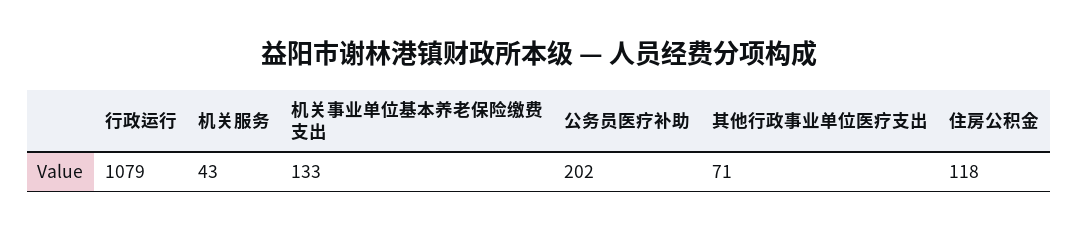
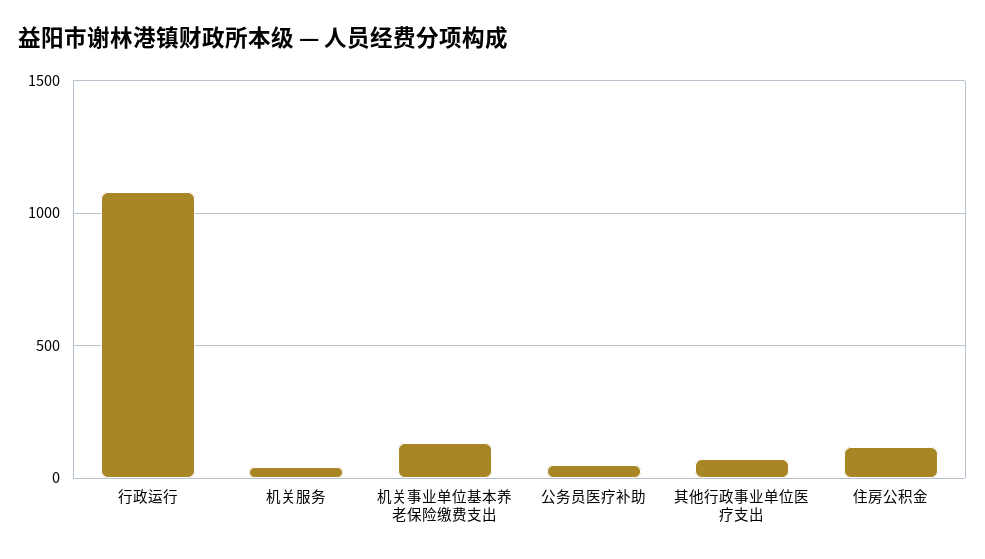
  {
    "行政运行": 1079,
    "机关服务": 43,
    "机关事业单位基本养老保险缴费支出": 133,
-   "公务员医疗补助": 202,
+   "公务员医疗补助": 50,
    "其他行政事业单位医疗支出": 71,
    "住房公积金": 118
  }

